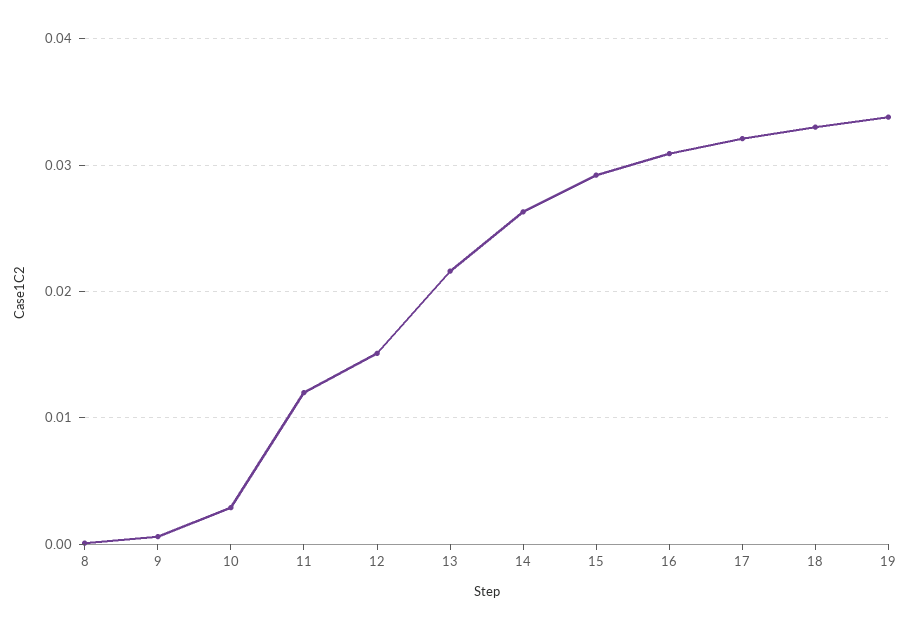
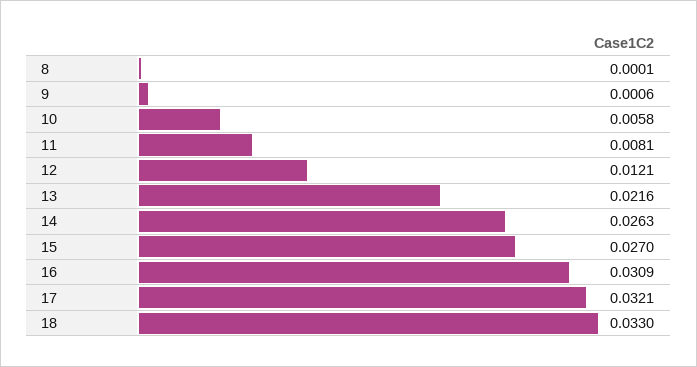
  {
    "8": 0.0001,
    "9": 0.0006,
-   "10": 0.003,
+   "10": 0.0058,
-   "11": 0.012,
+   "11": 0.0081,
-   "12": 0.015,
+   "12": 0.0121,
    "13": 0.0216,
    "14": 0.0263,
-   "15": 0.029,
+   "15": 0.027,
    "16": 0.0309,
    "17": 0.0321,
-   "18": 0.033,
+   "18": 0.033
-   "19": 0.034
  }

